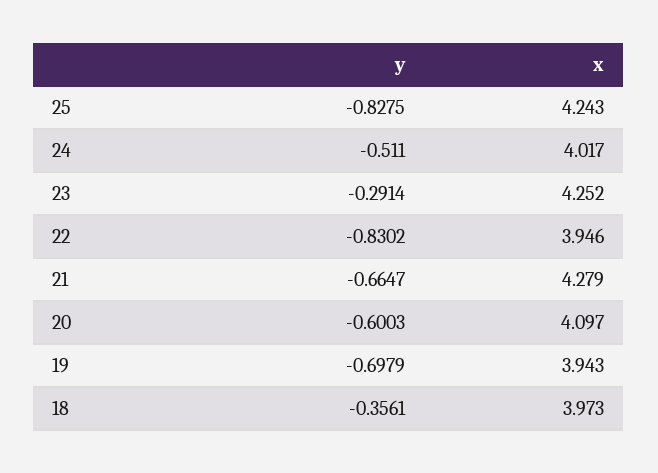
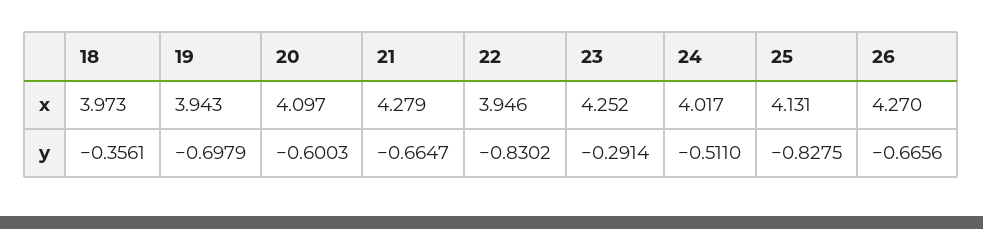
  {
    "y": {
      "25": -0.8275,
      "24": -0.511,
      "23": -0.2914,
      "22": -0.8302,
      "21": -0.6647,
      "20": -0.6003,
      "19": -0.6979,
-     "18": -0.3561
+     "18": -0.3561,
+     "26": -0.6656
    },
    "x": {
-     "25": 4.243,
+     "25": 4.131,
      "24": 4.017,
      "23": 4.252,
      "22": 3.946,
      "21": 4.279,
      "20": 4.097,
      "19": 3.943,
-     "18": 3.973
+     "18": 3.973,
+     "26": 4.27
    }
  }

